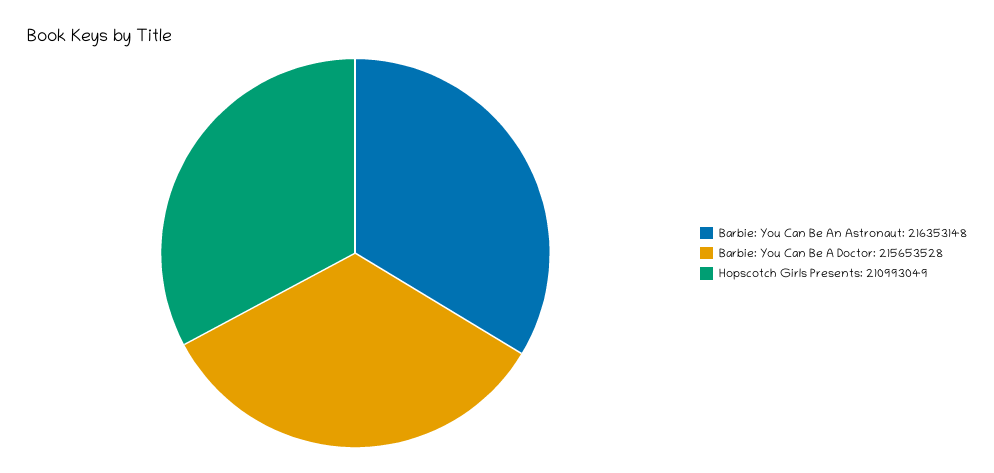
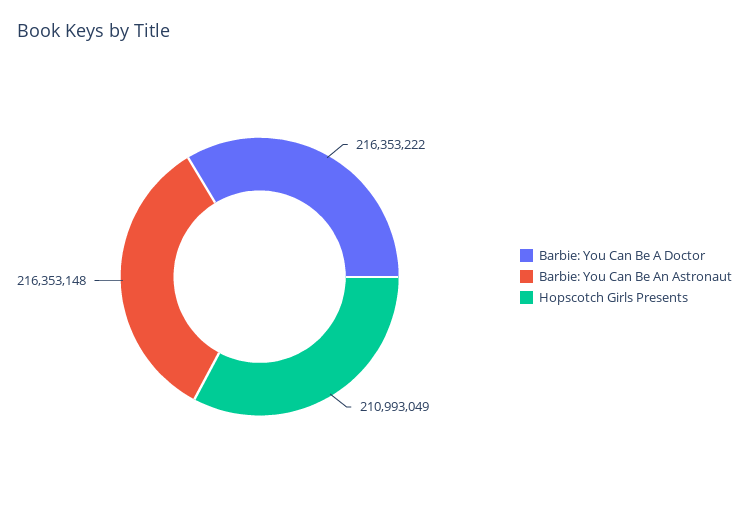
  {
    "Barbie: You Can Be An Astronaut": 216353148,
-   "Barbie: You Can Be A Doctor": 215653528,
+   "Barbie: You Can Be A Doctor": 216353222,
    "Hopscotch Girls Presents": 210993049
  }

